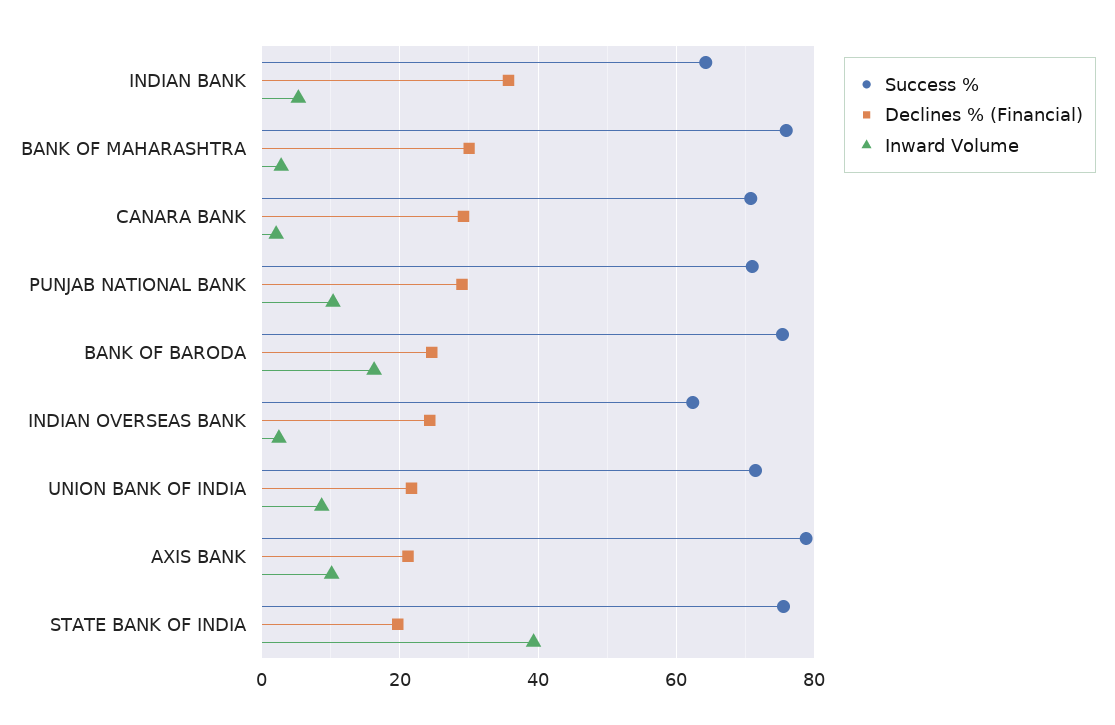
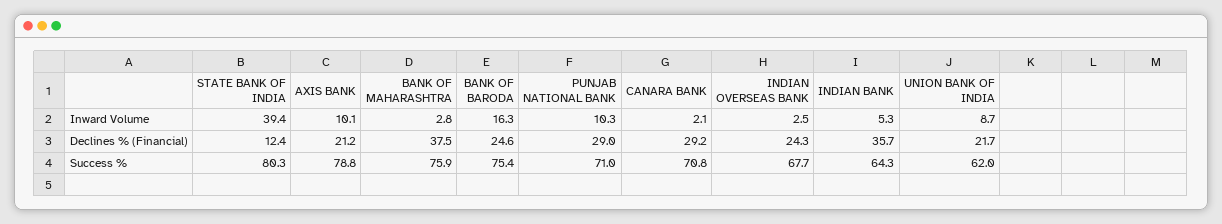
  {
    "Success %": {
      "INDIAN BANK": 64.3,
      "BANK OF MAHARASHTRA": 75.9,
      "CANARA BANK": 70.8,
      "PUNJAB NATIONAL BANK": 71,
      "BANK OF BARODA": 75.4,
-     "INDIAN OVERSEAS BANK": 62,
+     "INDIAN OVERSEAS BANK": 67.7,
-     "UNION BANK OF INDIA": 72,
+     "UNION BANK OF INDIA": 62,
      "AXIS BANK": 78.8,
-     "STATE BANK OF INDIA": 76
+     "STATE BANK OF INDIA": 80.3
    },
    "Declines % (Financial)": {
      "INDIAN BANK": 35.7,
-     "BANK OF MAHARASHTRA": 30,
+     "BANK OF MAHARASHTRA": 37.5,
      "CANARA BANK": 29.2,
      "PUNJAB NATIONAL BANK": 29,
      "BANK OF BARODA": 24.6,
      "INDIAN OVERSEAS BANK": 24.3,
      "UNION BANK OF INDIA": 21.7,
      "AXIS BANK": 21.2,
-     "STATE BANK OF INDIA": 20
+     "STATE BANK OF INDIA": 12.4
    },
    "Inward Volume": {
      "INDIAN BANK": 5.3,
      "BANK OF MAHARASHTRA": 2.8,
      "CANARA BANK": 2.1,
      "PUNJAB NATIONAL BANK": 10.3,
      "BANK OF BARODA": 16.3,
      "INDIAN OVERSEAS BANK": 2.5,
      "UNION BANK OF INDIA": 8.7,
      "AXIS BANK": 10.1,
      "STATE BANK OF INDIA": 39.4
    }
  }

